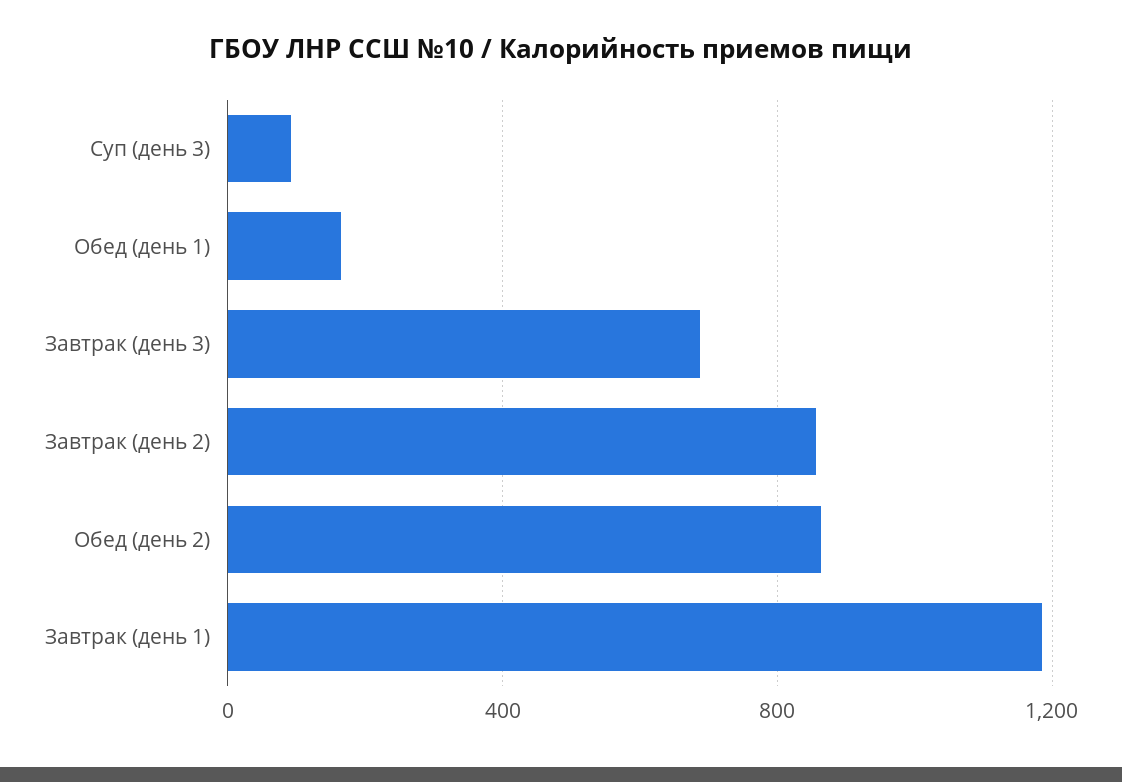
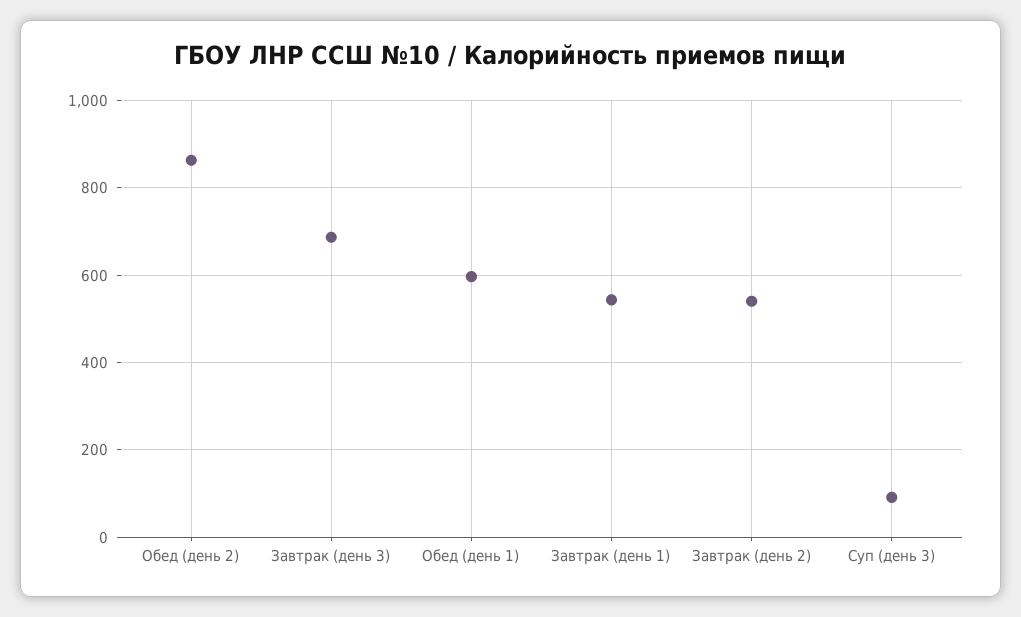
  {
    "Суп (день 3)": 100,
-   "Обед (день 1)": 150,
+   "Обед (день 1)": 600,
    "Завтрак (день 3)": 680,
-   "Завтрак (день 2)": 850,
+   "Завтрак (день 2)": 540,
    "Обед (день 2)": 860,
-   "Завтрак (день 1)": 1200
+   "Завтрак (день 1)": 540
  }

